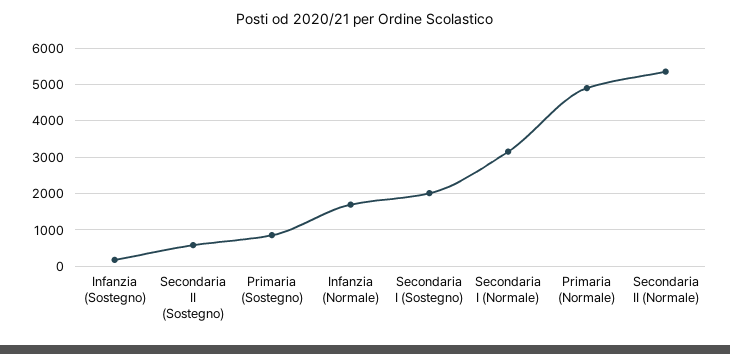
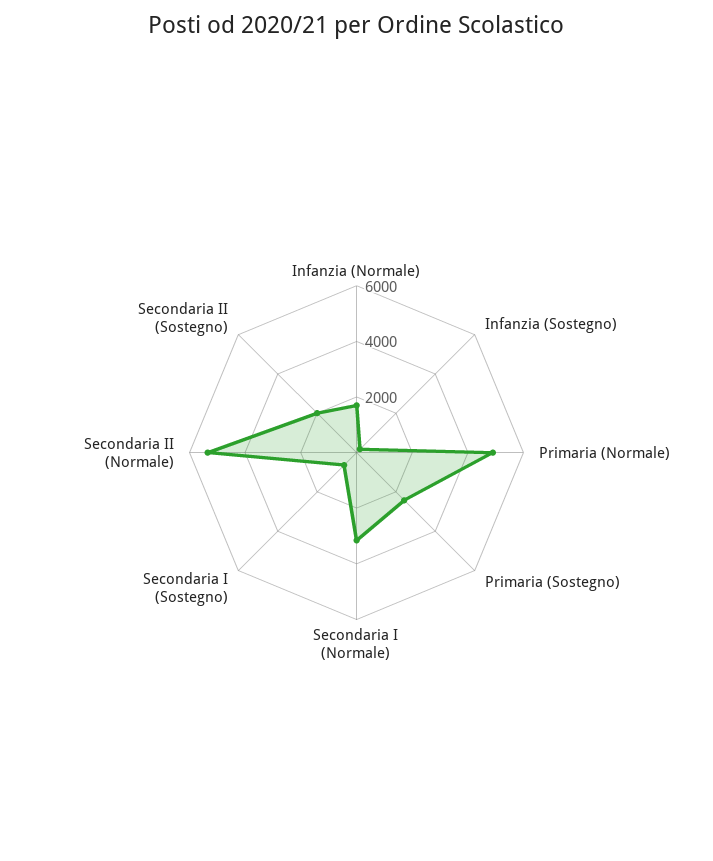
  {
    "Infanzia (Sostegno)": 200,
-   "Secondaria II (Sostegno)": 600,
+   "Secondaria II (Sostegno)": 2000,
-   "Primaria (Sostegno)": 800,
+   "Primaria (Sostegno)": 2500,
    "Infanzia (Normale)": 1600,
-   "Secondaria I (Sostegno)": 2000,
+   "Secondaria I (Sostegno)": 500,
    "Secondaria I (Normale)": 3200,
    "Primaria (Normale)": 5000,
    "Secondaria II (Normale)": 5400
  }

